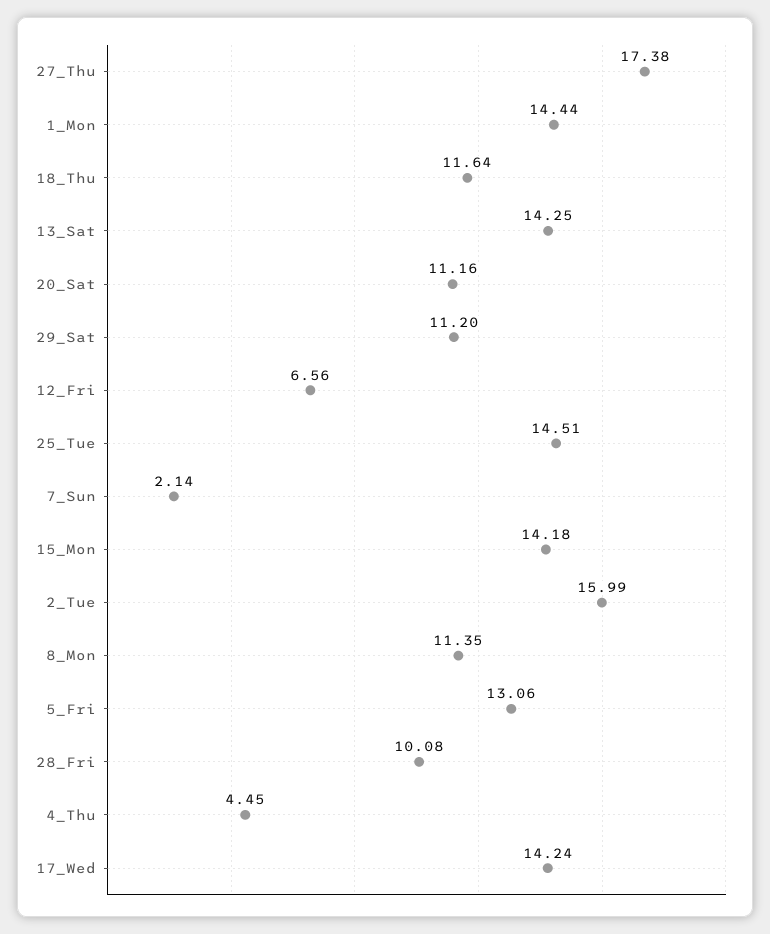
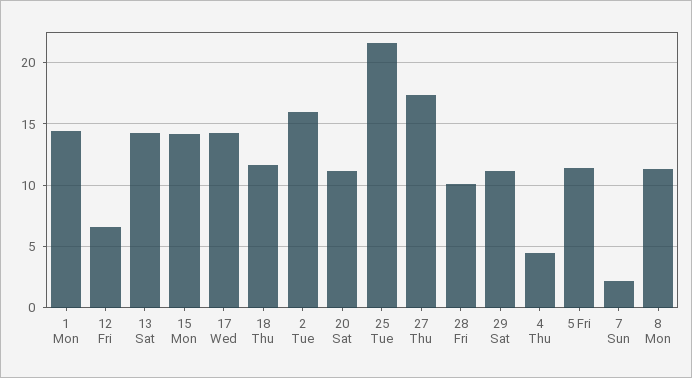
  {
    "27_Thu": 17.38,
    "1_Mon": 14.44,
    "18_Thu": 11.64,
    "13_Sat": 14.25,
    "20_Sat": 11.16,
    "29_Sat": 11.2,
    "12_Fri": 6.56,
-   "25_Tue": 14.51,
+   "25_Tue": 21.5,
    "7_Sun": 2.14,
    "15_Mon": 14.18,
    "2_Tue": 15.99,
    "8_Mon": 11.35,
-   "5_Fri": 13.06,
+   "5_Fri": 11.5,
    "28_Fri": 10.08,
    "4_Thu": 4.45,
    "17_Wed": 14.24
  }

